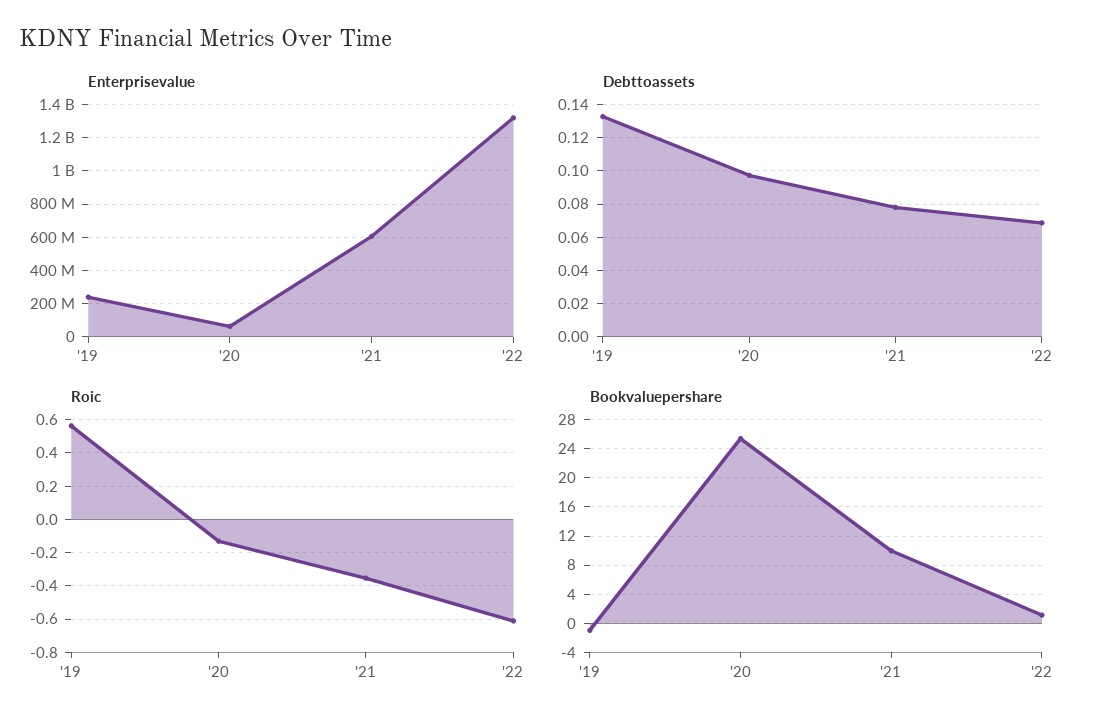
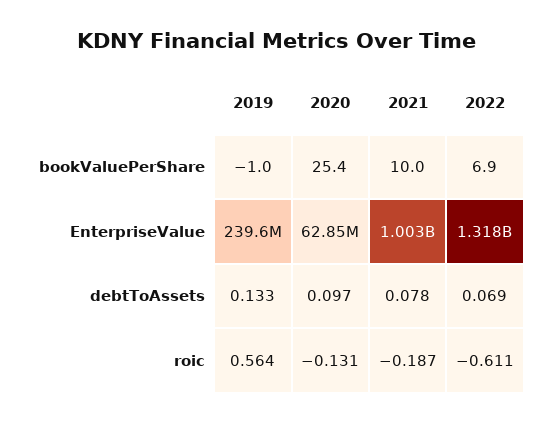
  {
    "Enterprisevalue": {
      "'19": 239600000,
      "'20": 62850000,
-     "'21": 600000000,
+     "'21": 1003000000,
      "'22": 1318000000
    },
    "Debttoassets": {
      "'19": 0.133,
      "'20": 0.097,
      "'21": 0.078,
      "'22": 0.069
    },
    "Roic": {
      "'19": 0.564,
      "'20": -0.131,
-     "'21": -0.35,
+     "'21": -0.187,
      "'22": -0.611
    },
    "Bookvaluepershare": {
      "'19": -1,
      "'20": 25.4,
      "'21": 10,
-     "'22": 1
+     "'22": 6.9
    }
  }

